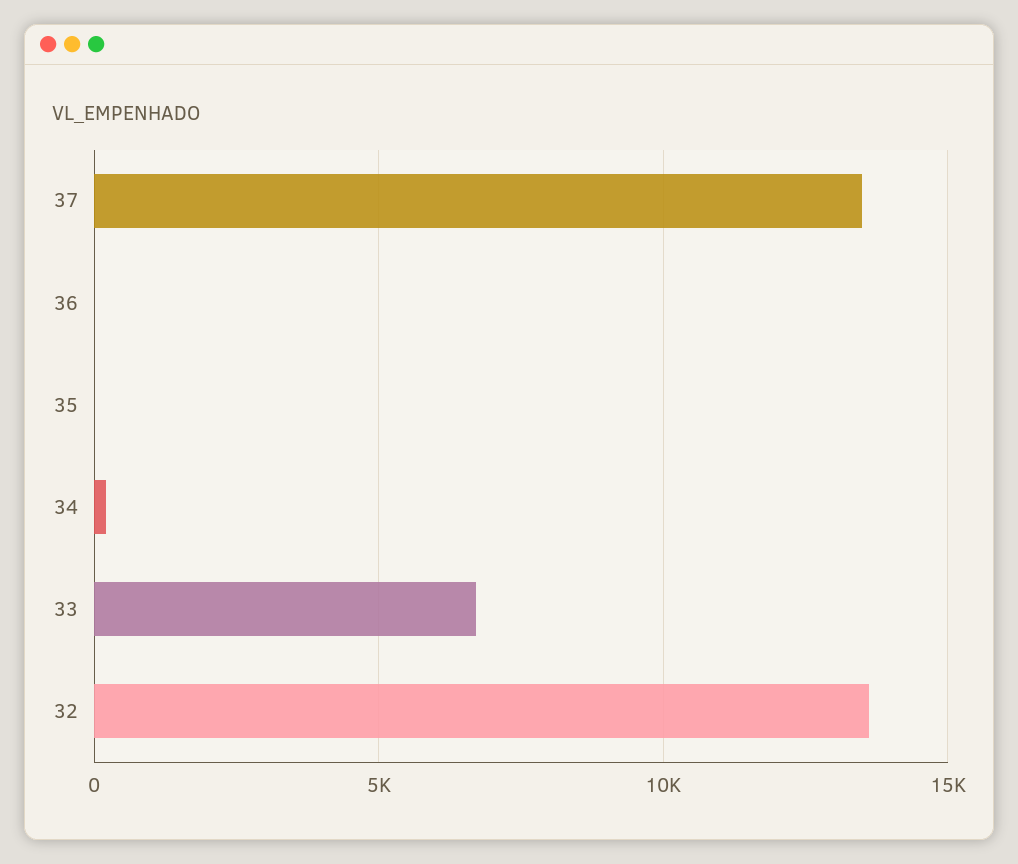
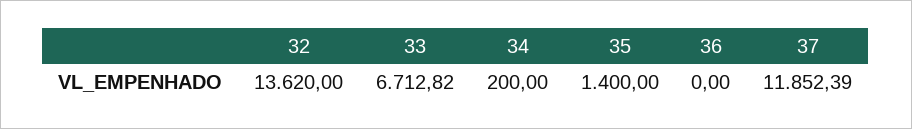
  {
-   "37": 13500,
+   "37": 11852.39,
    "36": 0,
-   "35": 0,
+   "35": 1400,
    "34": 200,
    "33": 6712.82,
    "32": 13620
  }

